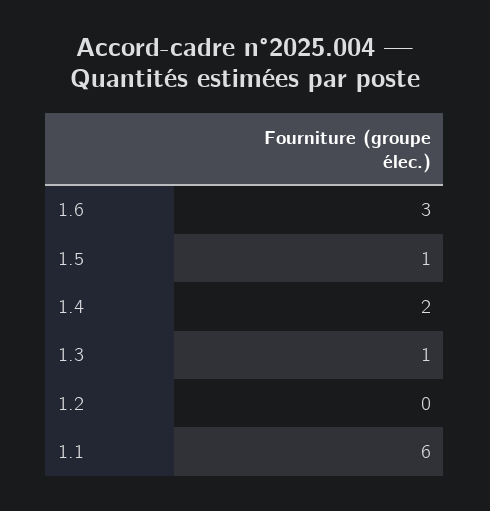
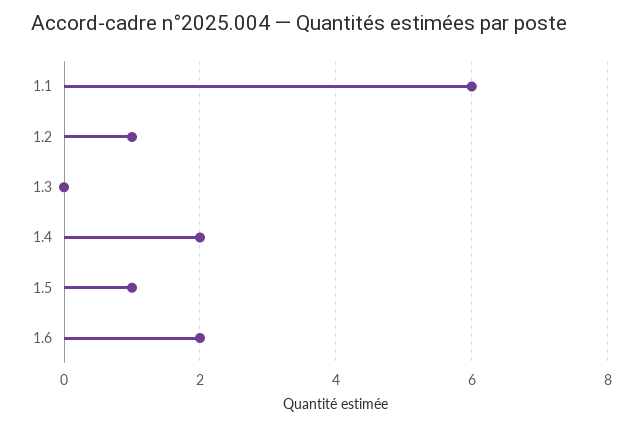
  {
-   "1.6": 3,
+   "1.6": 2,
    "1.5": 1,
    "1.4": 2,
-   "1.3": 1,
+   "1.3": 0,
-   "1.2": 0,
+   "1.2": 1,
    "1.1": 6
  }

